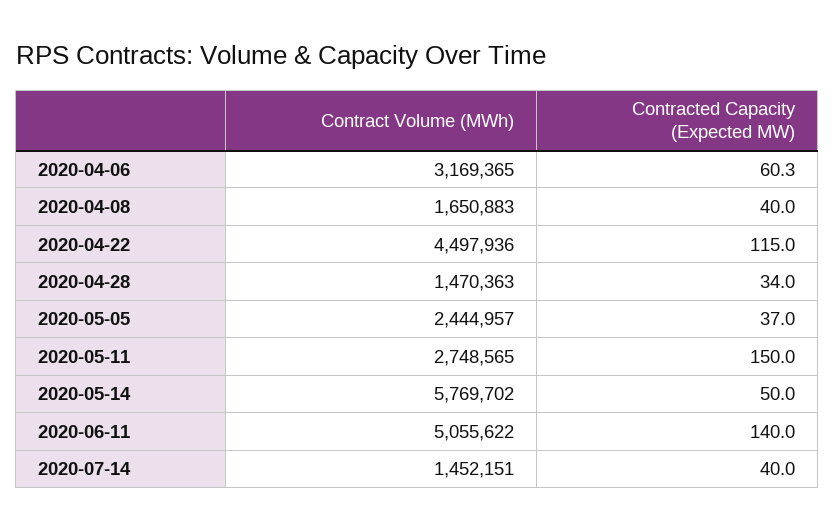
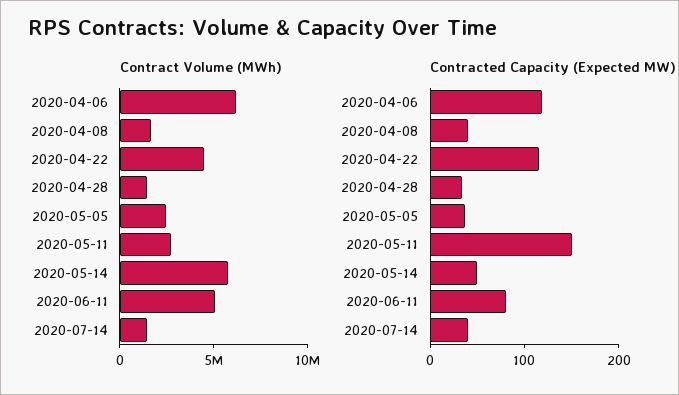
  {
    "Contract Volume (MWh)": {
-     "2020-04-06": 3169365,
+     "2020-04-06": 6000000,
      "2020-04-08": 1650883,
      "2020-04-22": 4497936,
      "2020-04-28": 1470363,
      "2020-05-05": 2444957,
      "2020-05-11": 2748565,
      "2020-05-14": 5769702,
      "2020-06-11": 5055622,
      "2020-07-14": 1452151
    },
    "Contracted Capacity (Expected MW)": {
-     "2020-04-06": 60.3,
+     "2020-04-06": 120,
      "2020-04-08": 40,
      "2020-04-22": 115,
      "2020-04-28": 34,
      "2020-05-05": 37,
      "2020-05-11": 150,
      "2020-05-14": 50,
-     "2020-06-11": 140,
+     "2020-06-11": 80,
      "2020-07-14": 40
    }
  }

